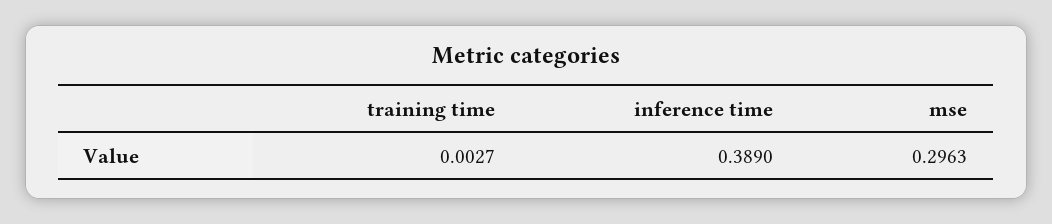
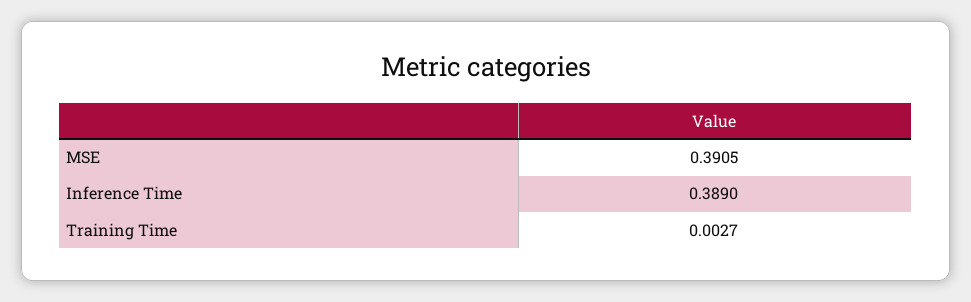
  {
    "training time": 0.0027,
    "inference time": 0.389,
-   "mse": 0.2963
+   "mse": 0.3905
  }

